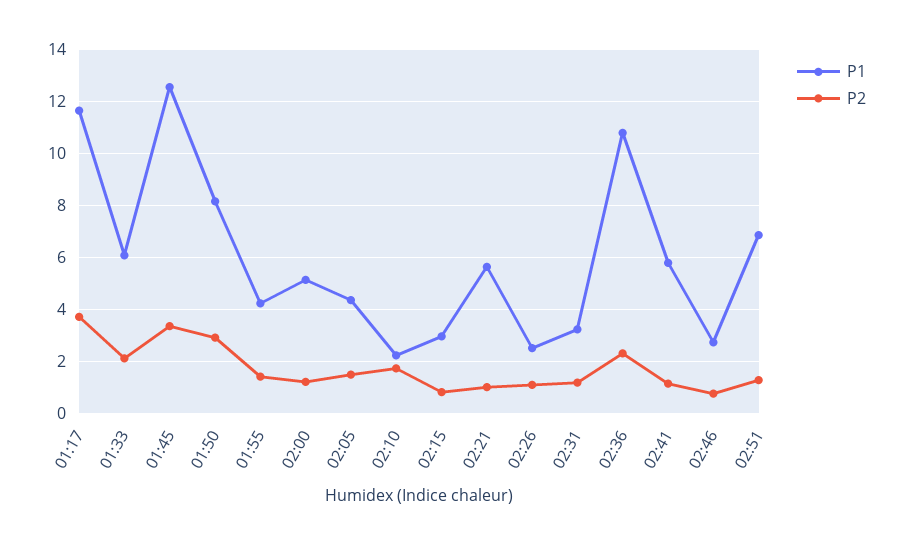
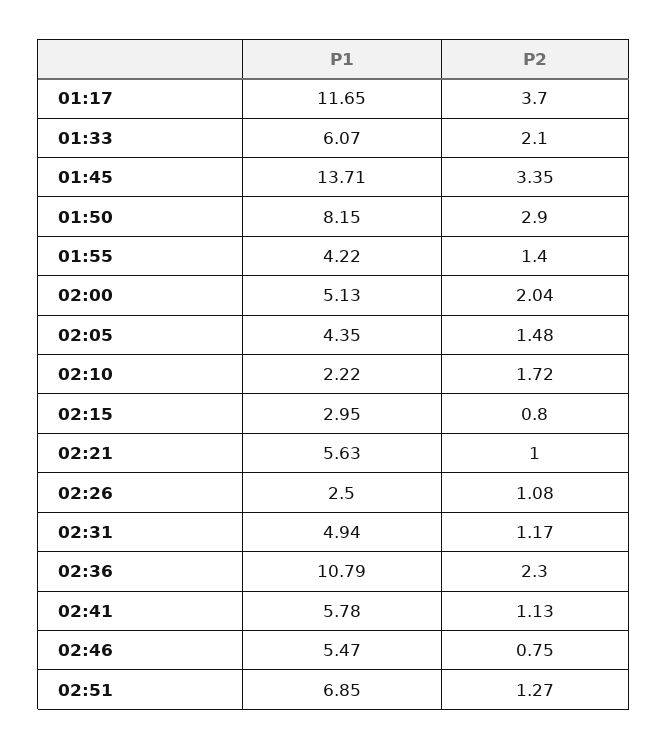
  {
    "P1": {
      "01:17": 11.65,
      "01:33": 6.07,
-     "01:45": 12.5,
+     "01:45": 13.71,
      "01:50": 8.15,
      "01:55": 4.22,
      "02:00": 5.13,
      "02:05": 4.35,
      "02:10": 2.22,
      "02:15": 2.95,
      "02:21": 5.63,
      "02:26": 2.5,
-     "02:31": 3.25,
+     "02:31": 4.94,
      "02:36": 10.79,
      "02:41": 5.78,
-     "02:46": 2.75,
+     "02:46": 5.47,
      "02:51": 6.85
    },
    "P2": {
      "01:17": 3.7,
      "01:33": 2.1,
      "01:45": 3.35,
      "01:50": 2.9,
      "01:55": 1.4,
-     "02:00": 1.25,
+     "02:00": 2.04,
      "02:05": 1.48,
      "02:10": 1.72,
      "02:15": 0.8,
      "02:21": 1,
      "02:26": 1.08,
      "02:31": 1.17,
      "02:36": 2.3,
      "02:41": 1.13,
      "02:46": 0.75,
      "02:51": 1.27
    }
  }

